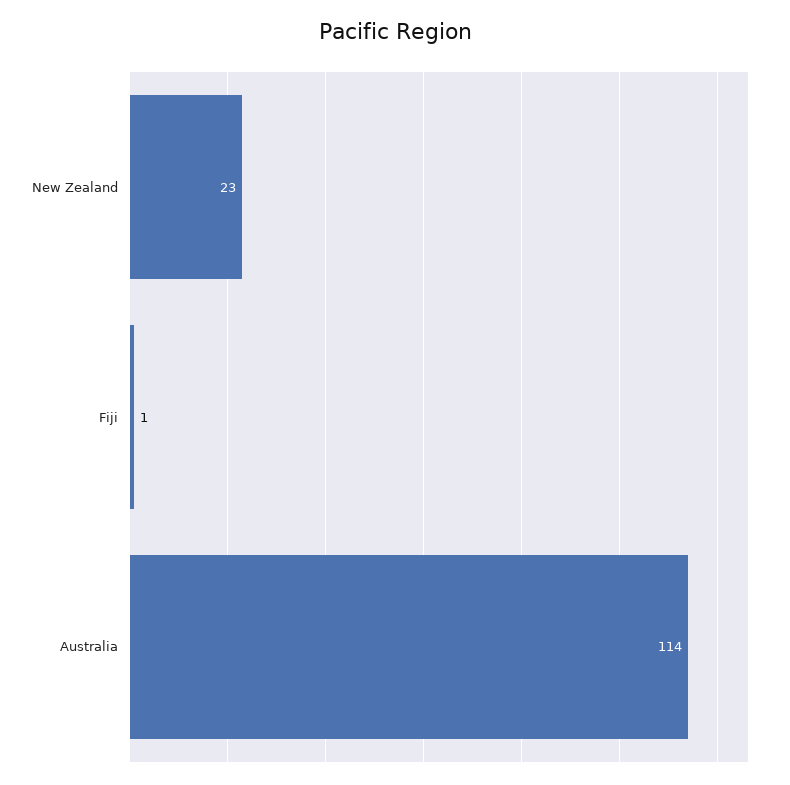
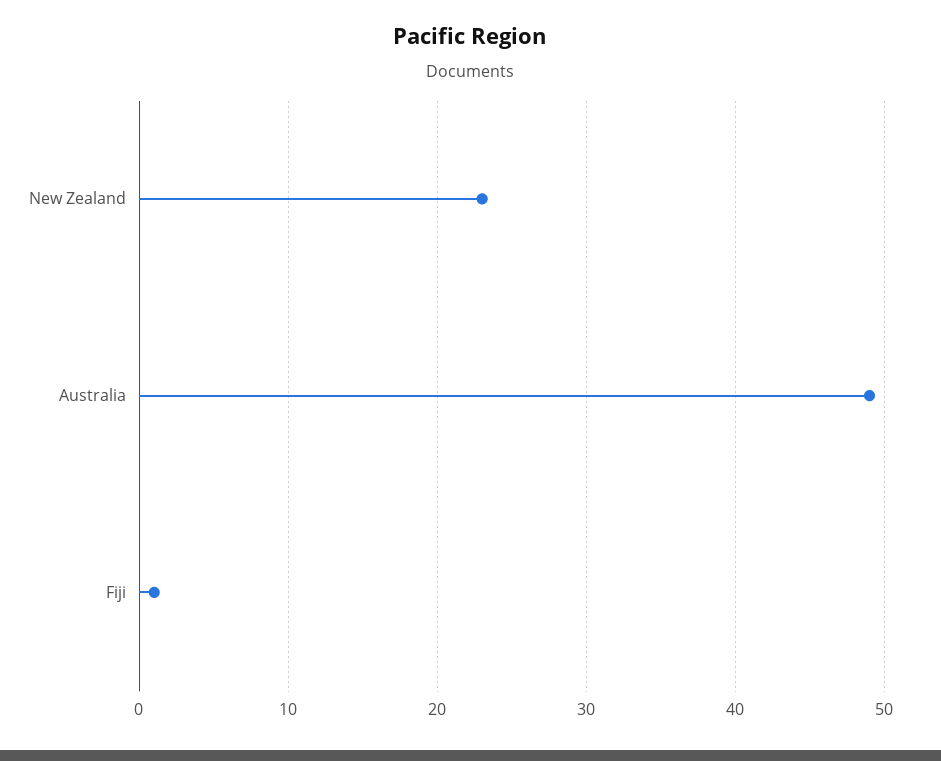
  {
    "New Zealand": 23,
    "Fiji": 1,
-   "Australia": 114
+   "Australia": 49
  }

